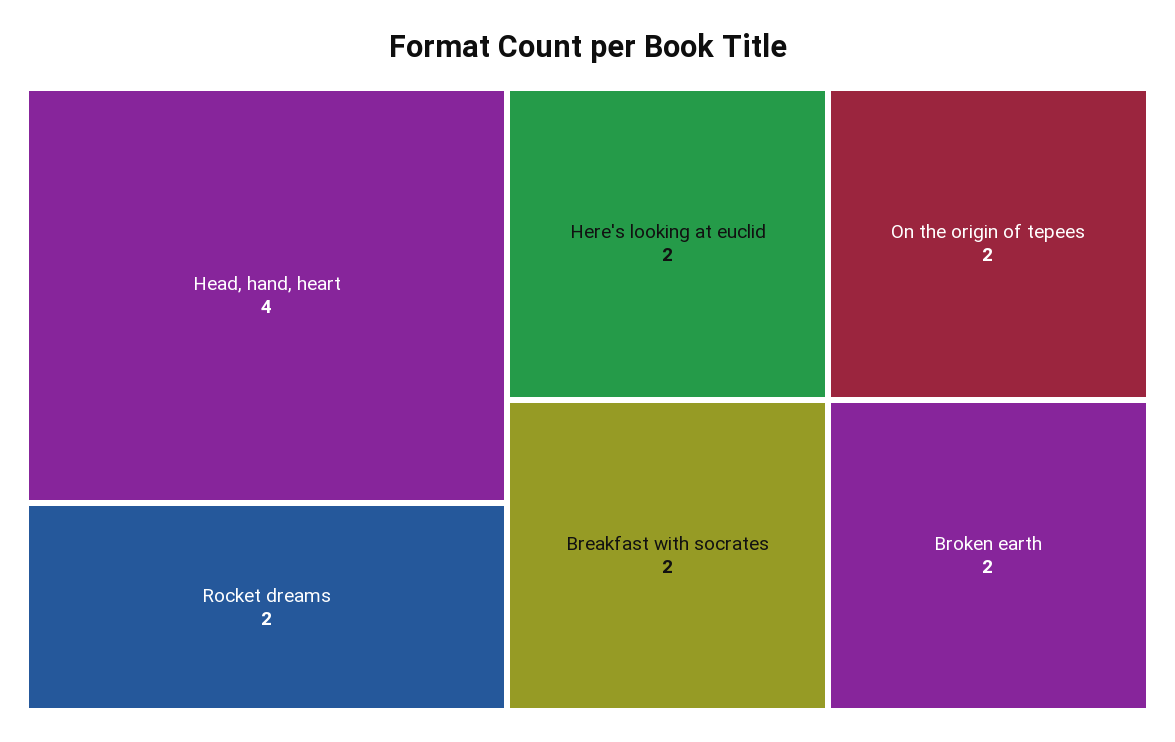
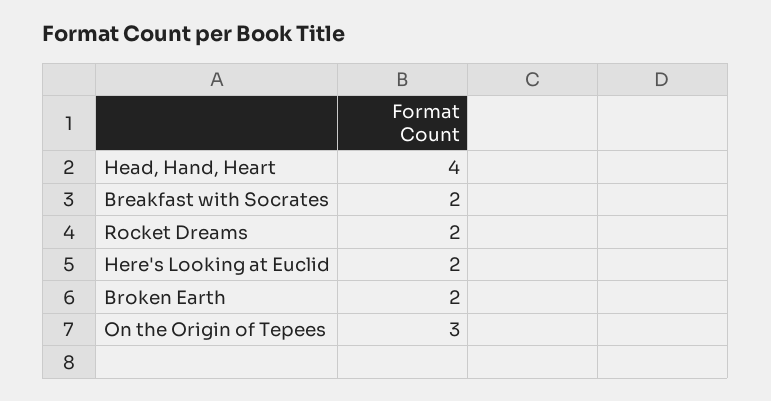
  {
    "Head, hand, heart": 4,
    "Rocket dreams": 2,
    "Here's looking at euclid": 2,
    "Breakfast with socrates": 2,
-   "On the origin of tepees": 2,
+   "On the origin of tepees": 3,
    "Broken earth": 2
  }

